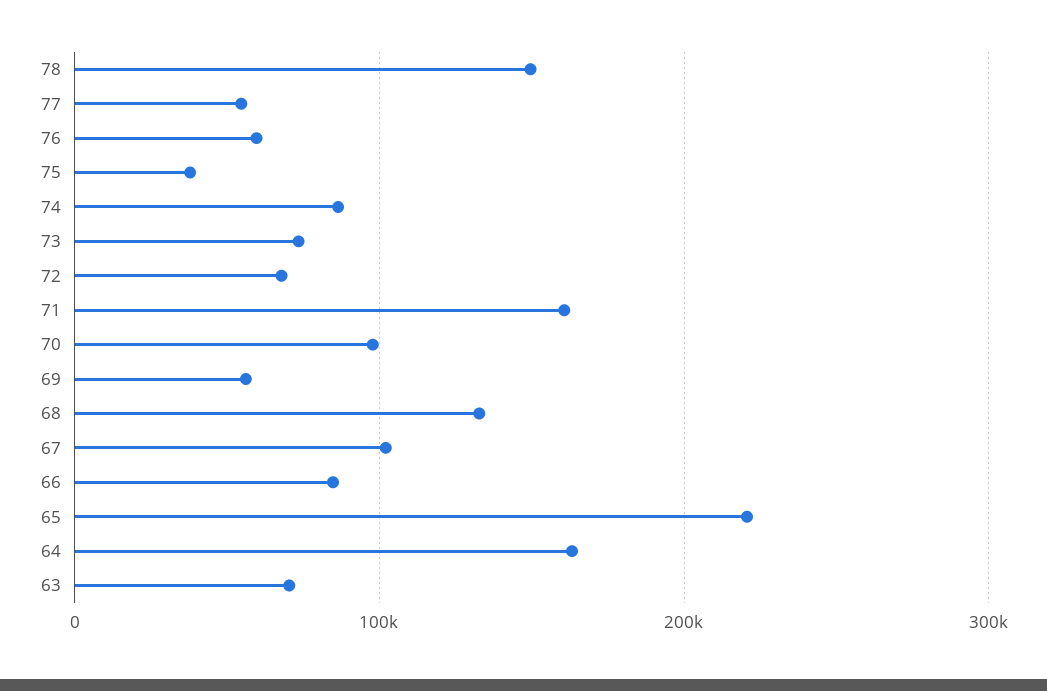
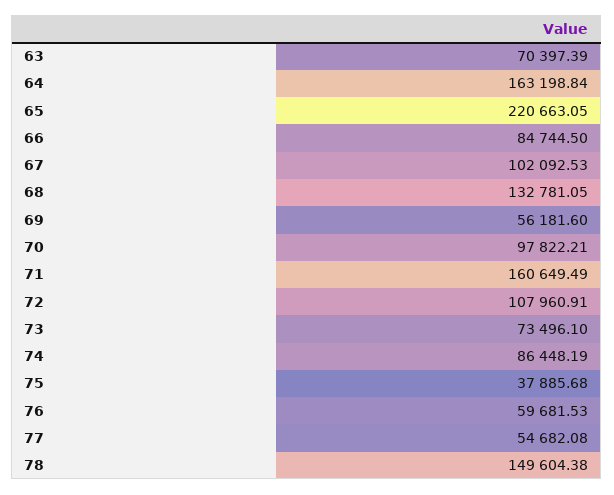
  {
    "78": 149604.38,
    "77": 54682.08,
    "76": 59681.53,
    "75": 37885.68,
    "74": 86448.19,
    "73": 73496.1,
-   "72": 70000,
+   "72": 107960.91,
    "71": 160649.49,
    "70": 97822.21,
    "69": 56181.6,
    "68": 132781.05,
    "67": 102092.53,
    "66": 84744.5,
    "65": 220663.05,
    "64": 163198.84,
    "63": 70397.39
  }

